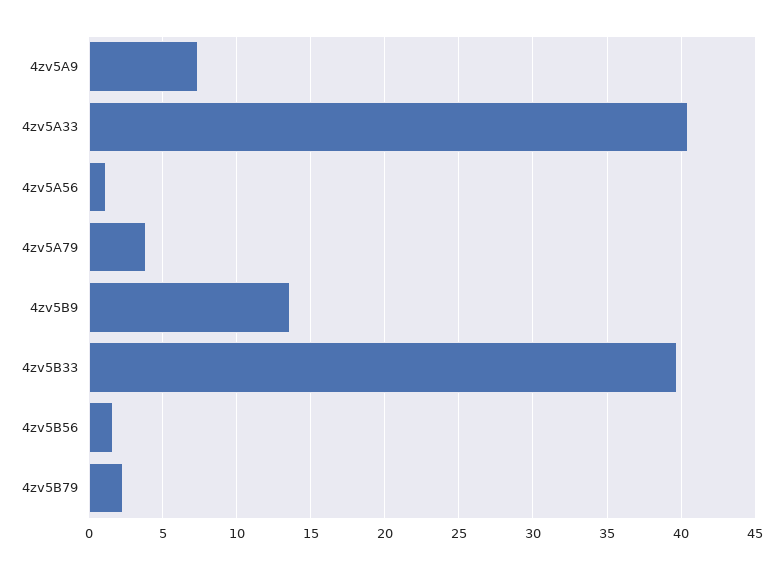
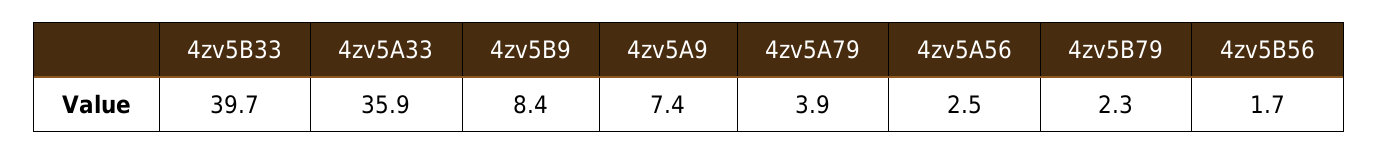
  {
    "4zv5A9": 7.4,
-   "4zv5A33": 40.5,
+   "4zv5A33": 35.9,
-   "4zv5A56": 1,
+   "4zv5A56": 2.5,
    "4zv5A79": 3.9,
-   "4zv5B9": 13.5,
+   "4zv5B9": 8.4,
    "4zv5B33": 39.7,
    "4zv5B56": 1.7,
    "4zv5B79": 2.3
  }

